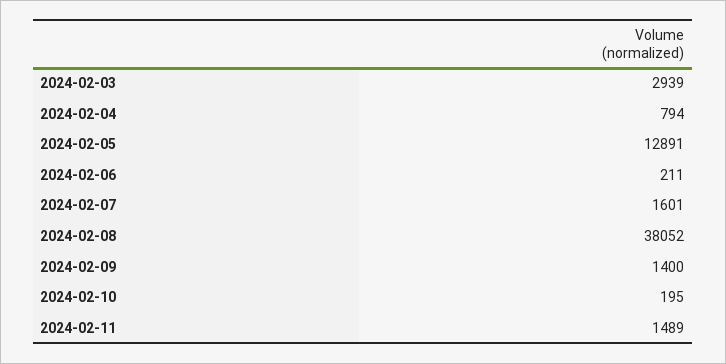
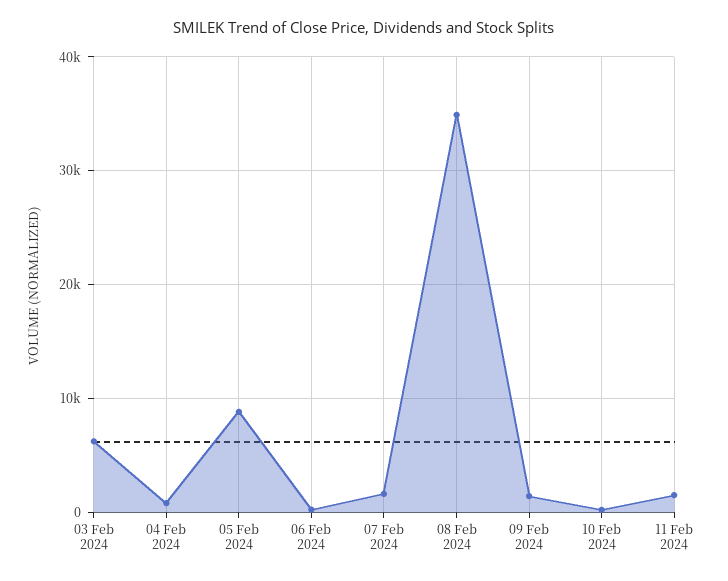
  {
-   "2024-02-03": 2939,
+   "2024-02-03": 6000,
    "2024-02-04": 794,
-   "2024-02-05": 12891,
+   "2024-02-05": 9000,
    "2024-02-06": 211,
    "2024-02-07": 1601,
-   "2024-02-08": 38052,
+   "2024-02-08": 35000,
    "2024-02-09": 1400,
    "2024-02-10": 195,
    "2024-02-11": 1489
  }

